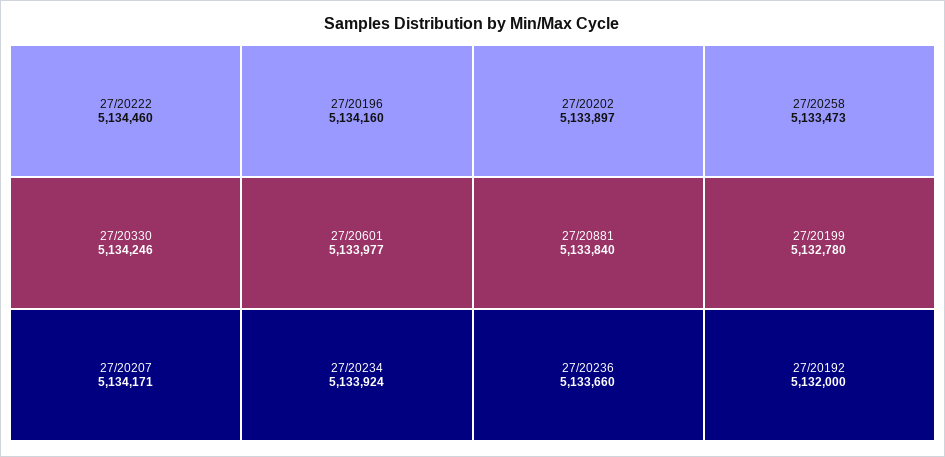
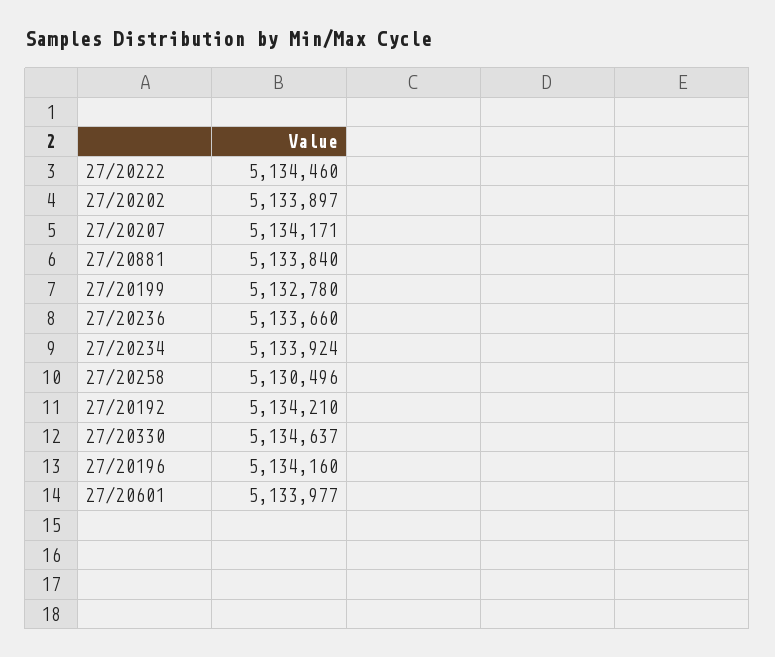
  {
    "27/20222": 5134460,
-   "27/20330": 5134246,
+   "27/20330": 5134637,
    "27/20207": 5134171,
    "27/20196": 5134160,
    "27/20601": 5133977,
    "27/20234": 5133924,
    "27/20202": 5133897,
    "27/20881": 5133840,
    "27/20236": 5133660,
-   "27/20258": 5133473,
+   "27/20258": 5130496,
    "27/20199": 5132780,
-   "27/20192": 5132000
+   "27/20192": 5134210
  }

